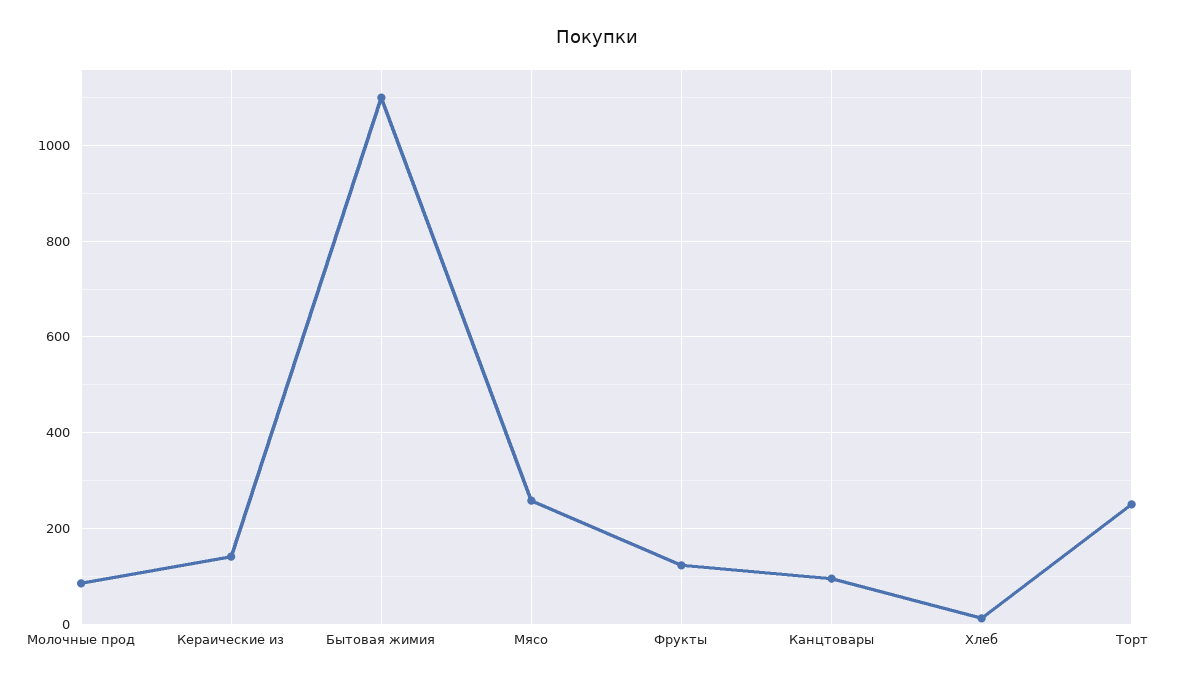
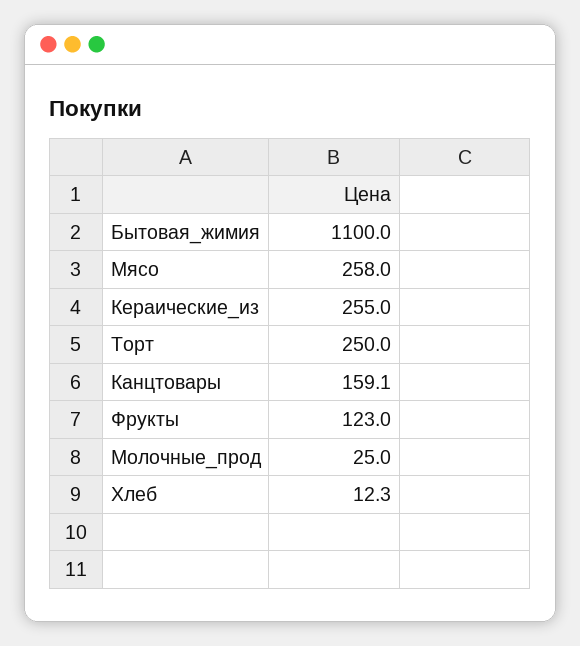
  {
-   "Молочные прод": 80,
+   "Молочные прод": 25,
-   "Кераические из": 140,
+   "Кераические из": 255,
    "Бытовая жимия": 1100,
    "Мясо": 258,
    "Фрукты": 123,
-   "Канцтовары": 100,
+   "Канцтовары": 159.1,
    "Хлеб": 12.3,
    "Торт": 250
  }

